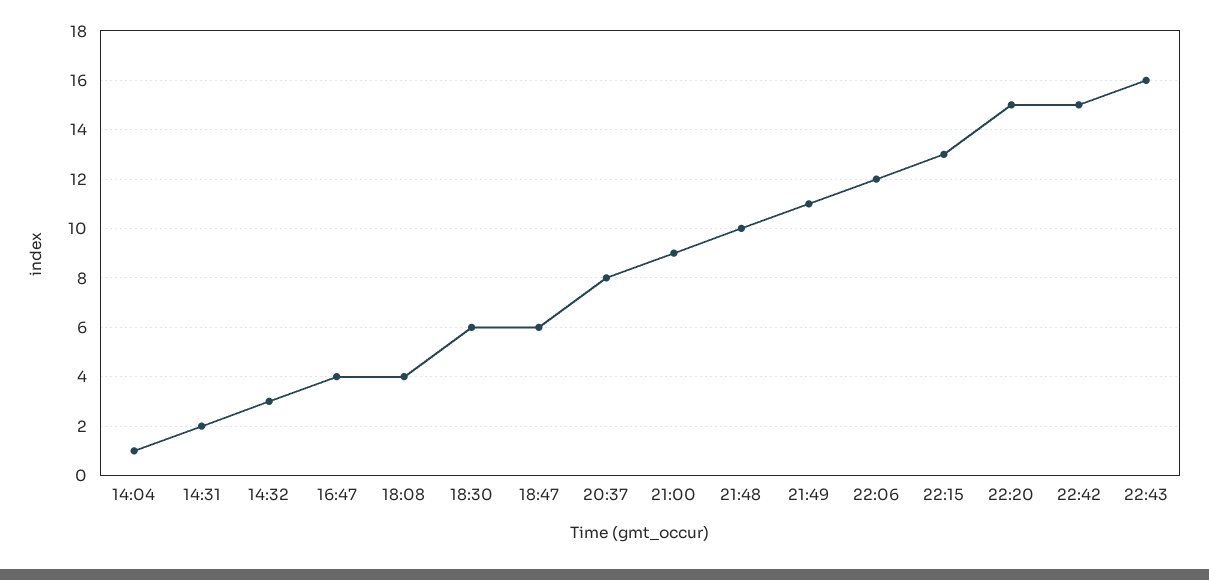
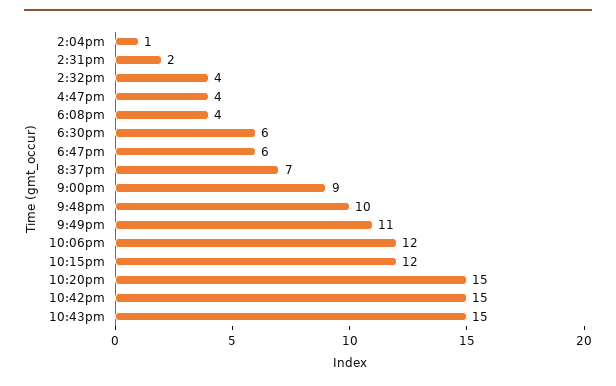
  {
    "14:04": 1,
    "14:31": 2,
-   "14:32": 3,
+   "14:32": 4,
    "16:47": 4,
    "18:08": 4,
    "18:30": 6,
    "18:47": 6,
-   "20:37": 8,
+   "20:37": 7,
    "21:00": 9,
    "21:48": 10,
    "21:49": 11,
    "22:06": 12,
-   "22:15": 13,
+   "22:15": 12,
    "22:20": 15,
    "22:42": 15,
-   "22:43": 16
+   "22:43": 15
  }

